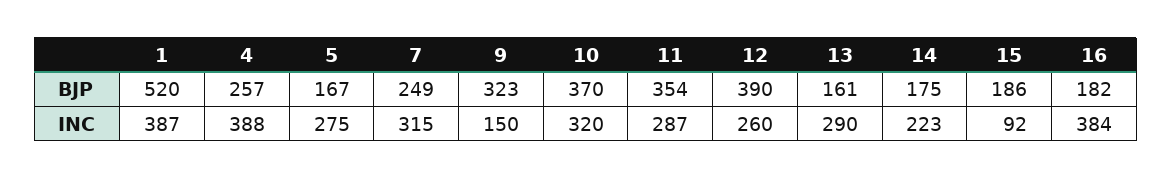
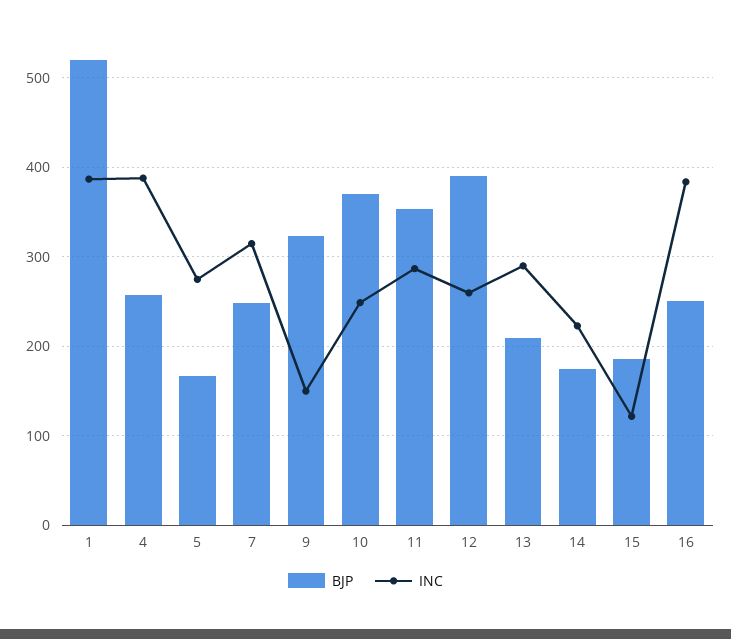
  {
    "BJP": {
      "1": 520,
      "4": 257,
      "5": 167,
      "7": 249,
      "9": 323,
      "10": 370,
      "11": 354,
      "12": 390,
-     "13": 161,
+     "13": 210,
      "14": 175,
      "15": 186,
-     "16": 182
+     "16": 250
    },
    "INC": {
      "1": 387,
      "4": 388,
      "5": 275,
      "7": 315,
      "9": 150,
-     "10": 320,
+     "10": 250,
      "11": 287,
      "12": 260,
      "13": 290,
      "14": 223,
-     "15": 92,
+     "15": 120,
      "16": 384
    }
  }

